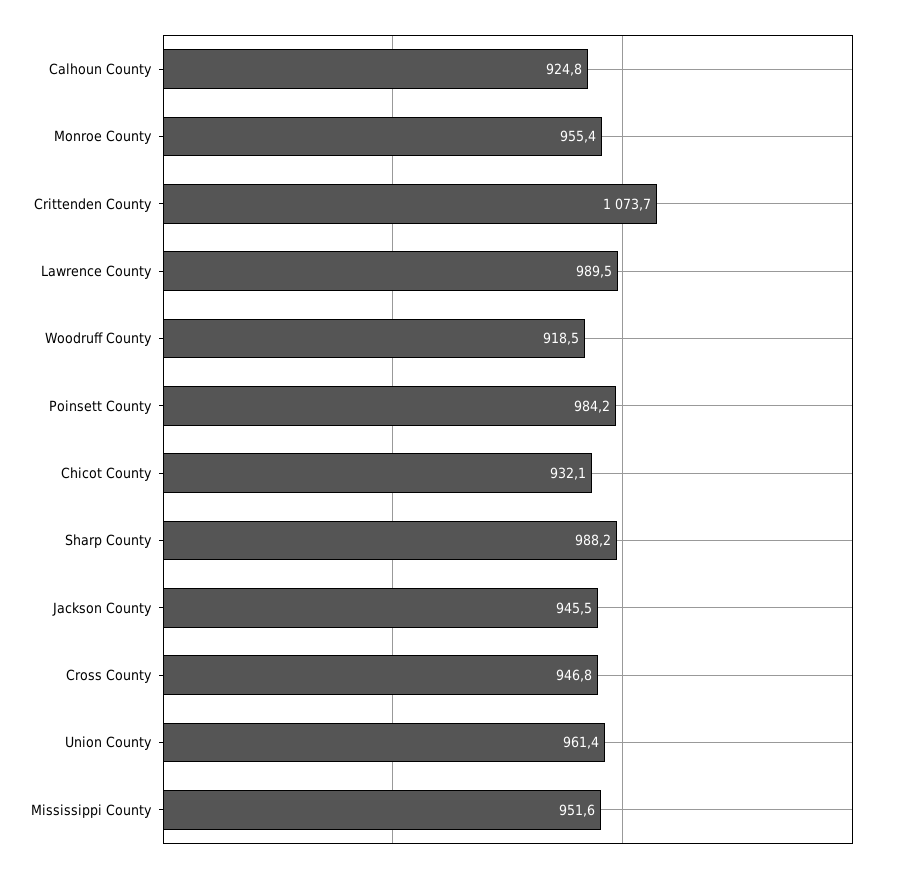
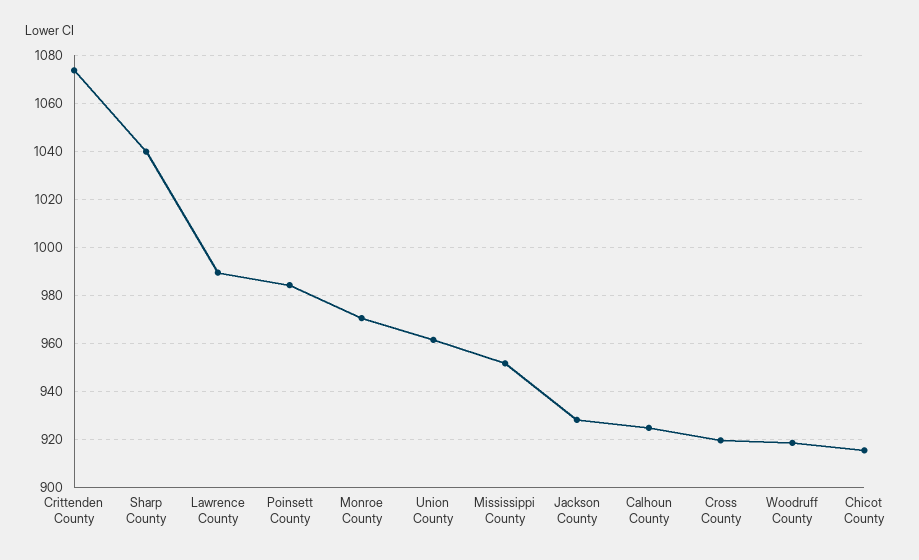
  {
    "Calhoun County": 924.8,
-   "Monroe County": 955.4,
+   "Monroe County": 970,
    "Crittenden County": 1073.7,
    "Lawrence County": 989.5,
    "Woodruff County": 918.5,
    "Poinsett County": 984.2,
-   "Chicot County": 932.1,
+   "Chicot County": 915,
-   "Sharp County": 988.2,
+   "Sharp County": 1040,
-   "Jackson County": 945.5,
+   "Jackson County": 927.5,
-   "Cross County": 946.8,
+   "Cross County": 920,
    "Union County": 961.4,
    "Mississippi County": 951.6
  }

